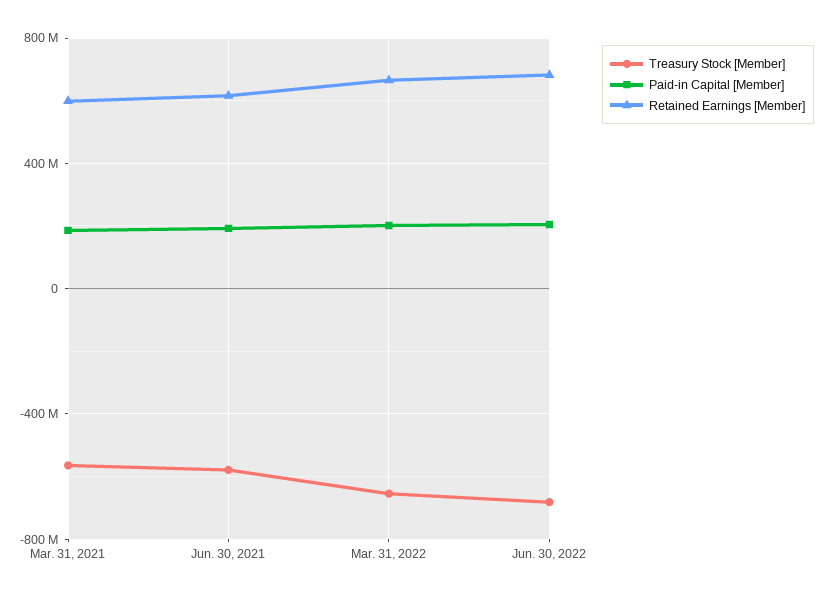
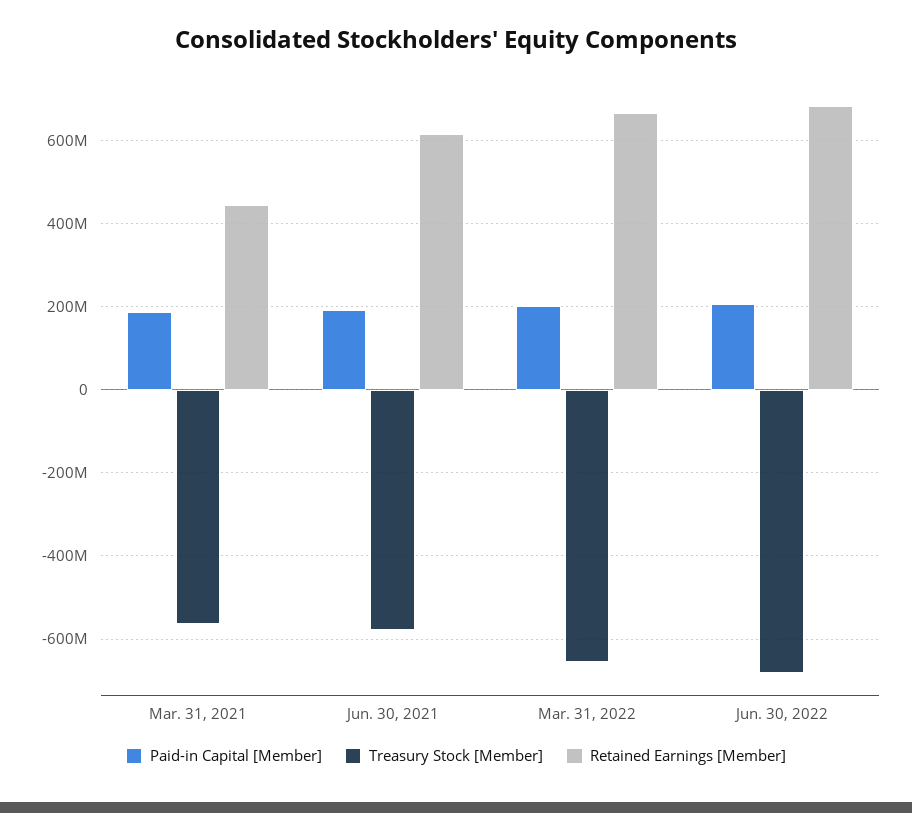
  {
    "Treasury Stock [Member]": {
      "Mar. 31, 2021": -560000000,
      "Jun. 30, 2021": -580000000,
      "Mar. 31, 2022": -660000000,
      "Jun. 30, 2022": -680000000
    },
    "Paid-in Capital [Member]": {
      "Mar. 31, 2021": 180000000,
      "Jun. 30, 2021": 200000000,
      "Mar. 31, 2022": 200000000,
      "Jun. 30, 2022": 200000000
    },
    "Retained Earnings [Member]": {
-     "Mar. 31, 2021": 600000000,
+     "Mar. 31, 2021": 440000000,
      "Jun. 30, 2021": 620000000,
      "Mar. 31, 2022": 660000000,
      "Jun. 30, 2022": 680000000
    }
  }

